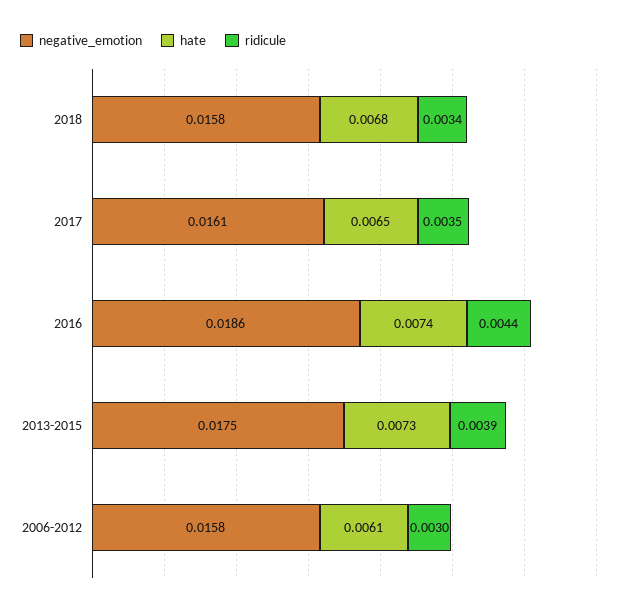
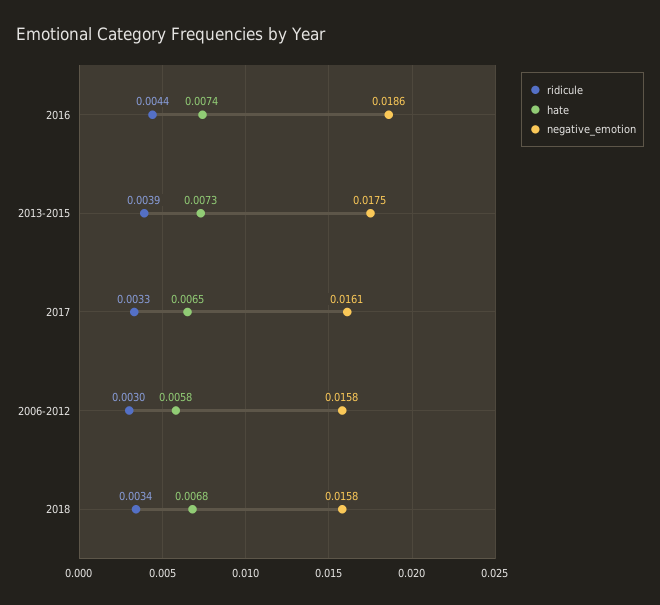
  {
    "negative_emotion": {
      "2018": 0.0158,
      "2017": 0.0161,
      "2016": 0.0186,
      "2013-2015": 0.0175,
      "2006-2012": 0.0158
    },
    "hate": {
      "2018": 0.0068,
      "2017": 0.0065,
      "2016": 0.0074,
      "2013-2015": 0.0073,
-     "2006-2012": 0.0061
+     "2006-2012": 0.0058
    },
    "ridicule": {
      "2018": 0.0034,
-     "2017": 0.0035,
+     "2017": 0.0033,
      "2016": 0.0044,
      "2013-2015": 0.0039,
      "2006-2012": 0.003
    }
  }

